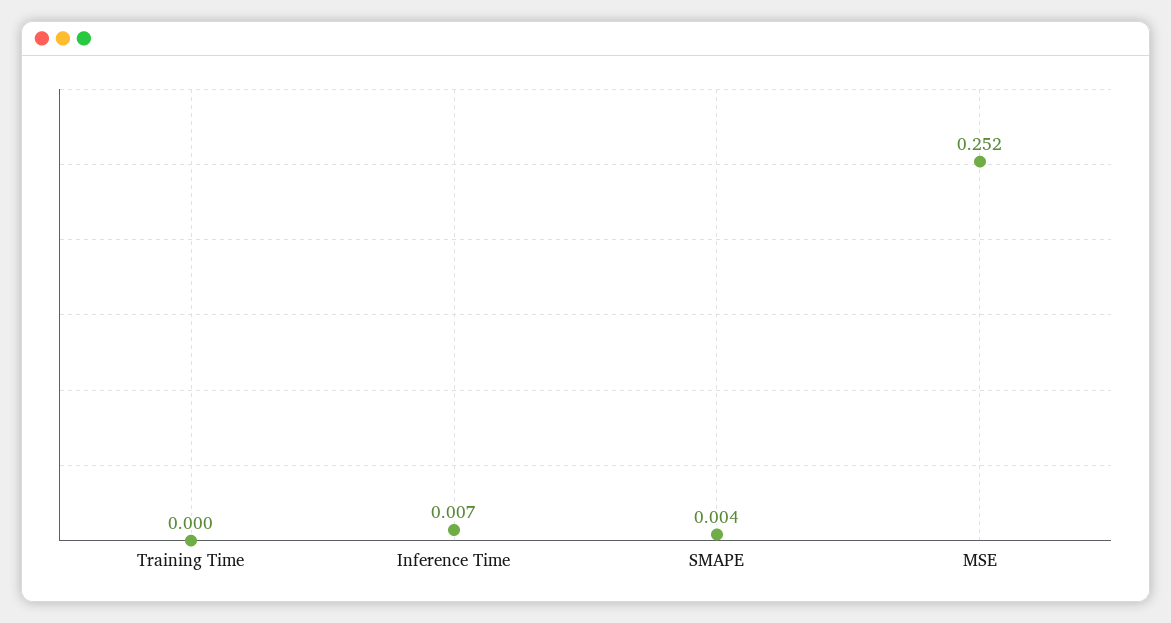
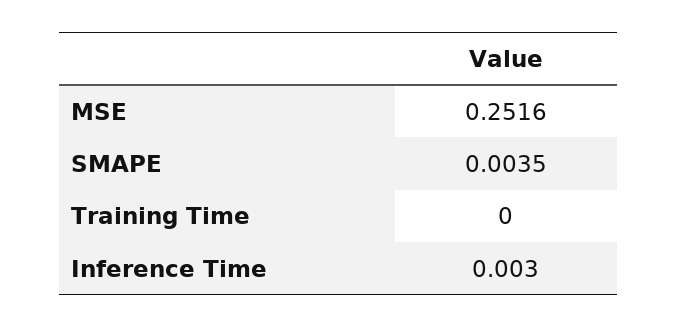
  {
    "Training Time": 0,
-   "Inference Time": 0.007,
+   "Inference Time": 0.003,
    "SMAPE": 0.0035,
    "MSE": 0.2516
  }

